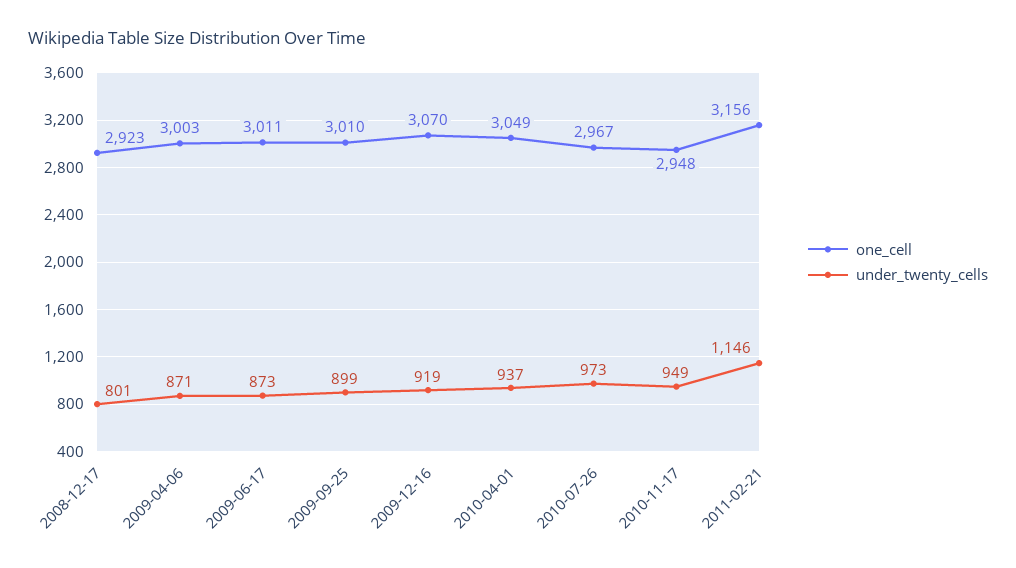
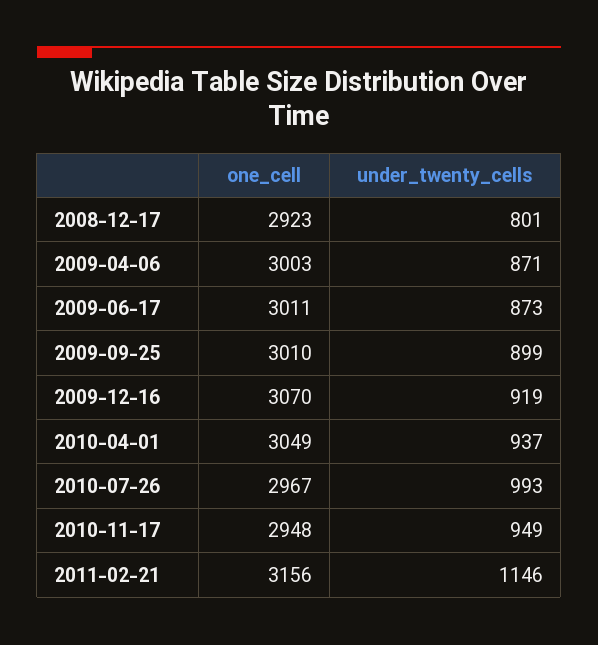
  {
    "one_cell": {
      "2008-12-17": 2923,
      "2009-04-06": 3003,
      "2009-06-17": 3011,
      "2009-09-25": 3010,
      "2009-12-16": 3070,
      "2010-04-01": 3049,
      "2010-07-26": 2967,
      "2010-11-17": 2948,
      "2011-02-21": 3156
    },
    "under_twenty_cells": {
      "2008-12-17": 801,
      "2009-04-06": 871,
      "2009-06-17": 873,
      "2009-09-25": 899,
      "2009-12-16": 919,
      "2010-04-01": 937,
-     "2010-07-26": 973,
+     "2010-07-26": 993,
      "2010-11-17": 949,
      "2011-02-21": 1146
    }
  }

